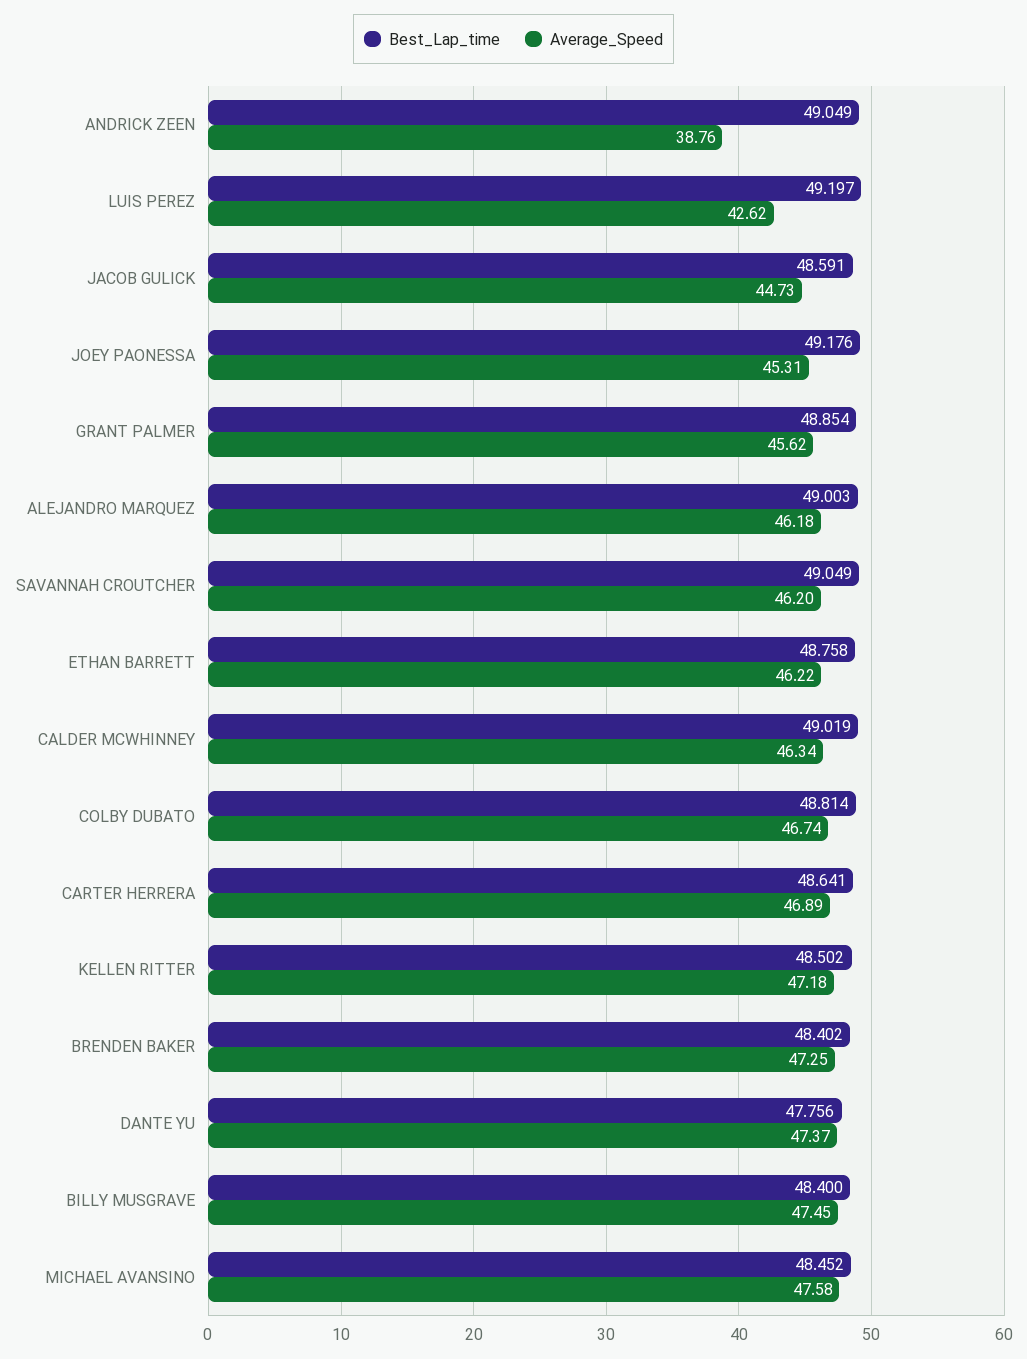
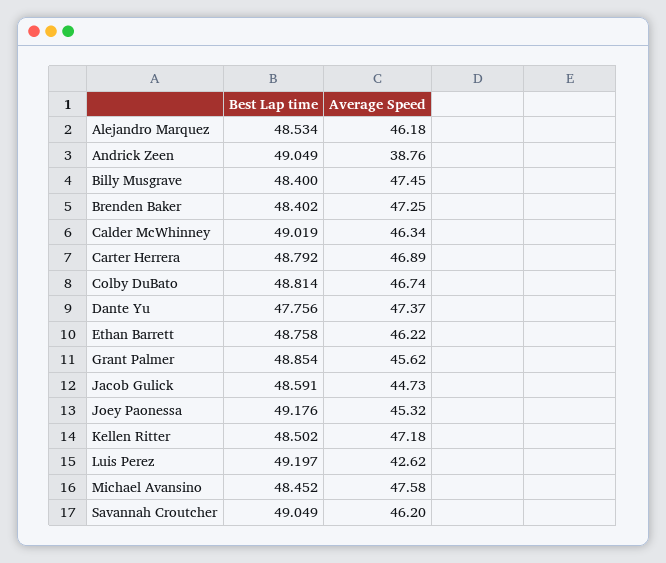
  {
    "Best_Lap_time": {
      "ANDRICK ZEEN": 49.049,
      "LUIS PEREZ": 49.197,
      "JACOB GULICK": 48.591,
      "JOEY PAONESSA": 49.176,
      "GRANT PALMER": 48.854,
-     "ALEJANDRO MARQUEZ": 49.003,
+     "ALEJANDRO MARQUEZ": 48.534,
      "SAVANNAH CROUTCHER": 49.049,
      "ETHAN BARRETT": 48.758,
      "CALDER MCWHINNEY": 49.019,
      "COLBY DUBATO": 48.814,
-     "CARTER HERRERA": 48.641,
+     "CARTER HERRERA": 48.792,
      "KELLEN RITTER": 48.502,
      "BRENDEN BAKER": 48.402,
      "DANTE YU": 47.756,
      "BILLY MUSGRAVE": 48.4,
      "MICHAEL AVANSINO": 48.452
    },
    "Average_Speed": {
      "ANDRICK ZEEN": 38.76,
      "LUIS PEREZ": 42.62,
      "JACOB GULICK": 44.73,
-     "JOEY PAONESSA": 45.31,
+     "JOEY PAONESSA": 45.32,
      "GRANT PALMER": 45.62,
      "ALEJANDRO MARQUEZ": 46.18,
      "SAVANNAH CROUTCHER": 46.2,
      "ETHAN BARRETT": 46.22,
      "CALDER MCWHINNEY": 46.34,
      "COLBY DUBATO": 46.74,
      "CARTER HERRERA": 46.89,
      "KELLEN RITTER": 47.18,
      "BRENDEN BAKER": 47.25,
      "DANTE YU": 47.37,
      "BILLY MUSGRAVE": 47.45,
      "MICHAEL AVANSINO": 47.58
    }
  }

